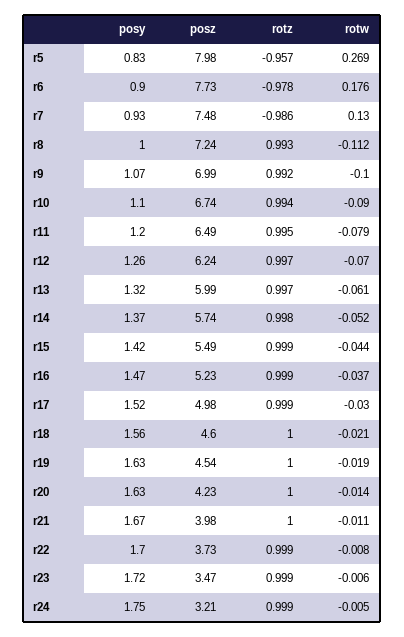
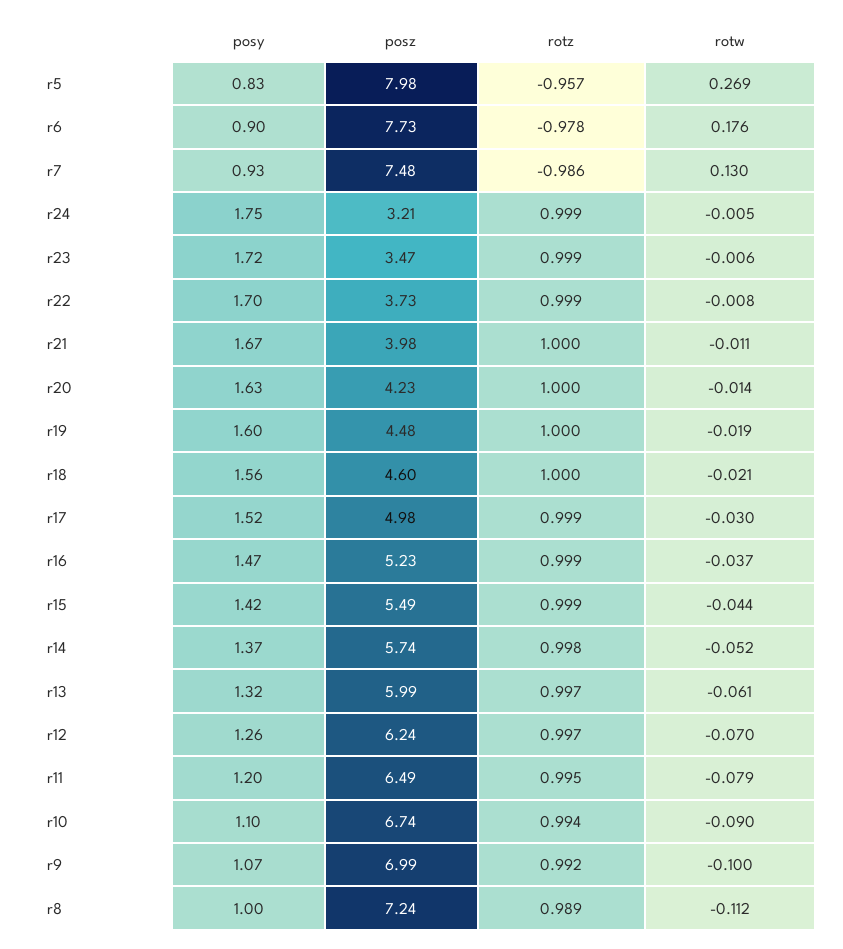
  {
    "posy": {
      "r5": 0.83,
      "r6": 0.9,
      "r7": 0.93,
      "r8": 1,
      "r9": 1.07,
      "r10": 1.1,
      "r11": 1.2,
      "r12": 1.26,
      "r13": 1.32,
      "r14": 1.37,
      "r15": 1.42,
      "r16": 1.47,
      "r17": 1.52,
      "r18": 1.56,
-     "r19": 1.63,
+     "r19": 1.6,
      "r20": 1.63,
      "r21": 1.67,
      "r22": 1.7,
      "r23": 1.72,
      "r24": 1.75
    },
    "posz": {
      "r5": 7.98,
      "r6": 7.73,
      "r7": 7.48,
      "r8": 7.24,
      "r9": 6.99,
      "r10": 6.74,
      "r11": 6.49,
      "r12": 6.24,
      "r13": 5.99,
      "r14": 5.74,
      "r15": 5.49,
      "r16": 5.23,
      "r17": 4.98,
      "r18": 4.6,
-     "r19": 4.54,
+     "r19": 4.48,
      "r20": 4.23,
      "r21": 3.98,
      "r22": 3.73,
      "r23": 3.47,
      "r24": 3.21
    },
    "rotz": {
      "r5": -0.957,
      "r6": -0.978,
      "r7": -0.986,
-     "r8": 0.993,
+     "r8": 0.989,
      "r9": 0.992,
      "r10": 0.994,
      "r11": 0.995,
      "r12": 0.997,
      "r13": 0.997,
      "r14": 0.998,
      "r15": 0.999,
      "r16": 0.999,
      "r17": 0.999,
      "r18": 1,
      "r19": 1,
      "r20": 1,
      "r21": 1,
      "r22": 0.999,
      "r23": 0.999,
      "r24": 0.999
    },
    "rotw": {
      "r5": 0.269,
      "r6": 0.176,
      "r7": 0.13,
      "r8": -0.112,
      "r9": -0.1,
      "r10": -0.09,
      "r11": -0.079,
      "r12": -0.07,
      "r13": -0.061,
      "r14": -0.052,
      "r15": -0.044,
      "r16": -0.037,
      "r17": -0.03,
      "r18": -0.021,
      "r19": -0.019,
      "r20": -0.014,
      "r21": -0.011,
      "r22": -0.008,
      "r23": -0.006,
      "r24": -0.005
    }
  }

